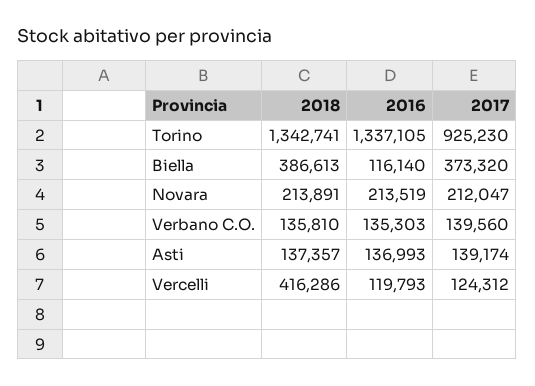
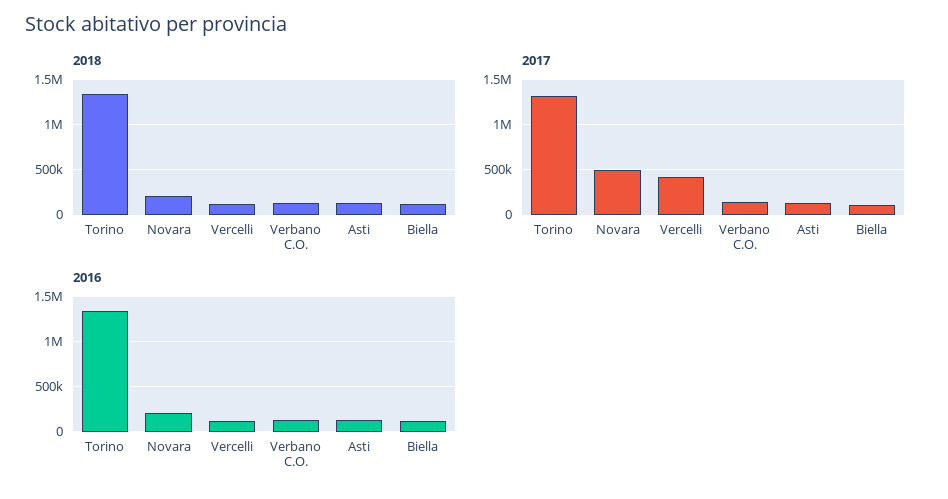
  {
    "2018": {
      "Torino": 1342741,
-     "Biella": 386613,
+     "Biella": 100000,
      "Novara": 213891,
      "Verbano C.O.": 135810,
      "Asti": 137357,
-     "Vercelli": 416286
+     "Vercelli": 100000
    },
    "2016": {
      "Torino": 1337105,
      "Biella": 116140,
      "Novara": 213519,
      "Verbano C.O.": 135303,
      "Asti": 136993,
      "Vercelli": 119793
    },
    "2017": {
-     "Torino": 925230,
+     "Torino": 1300000,
-     "Biella": 373320,
+     "Biella": 100000,
-     "Novara": 212047,
+     "Novara": 500000,
      "Verbano C.O.": 139560,
      "Asti": 139174,
-     "Vercelli": 124312
+     "Vercelli": 400000
    }
  }

